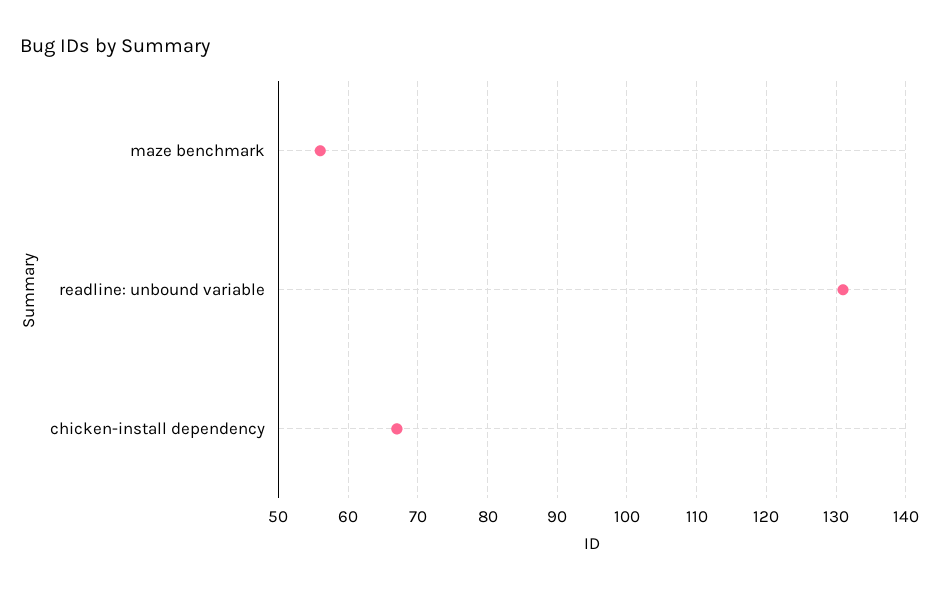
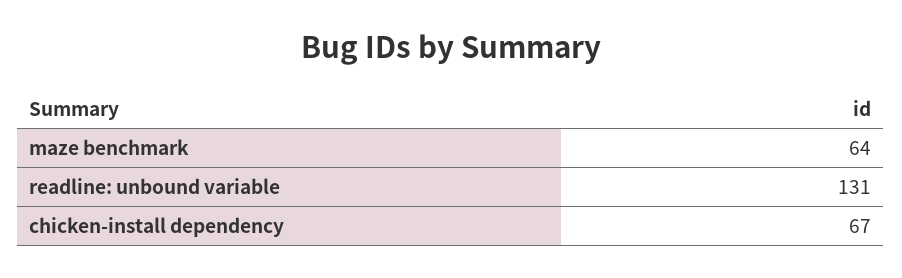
  {
-   "maze benchmark": 56,
+   "maze benchmark": 64,
    "readline: unbound variable": 131,
    "chicken-install dependency": 67
  }

